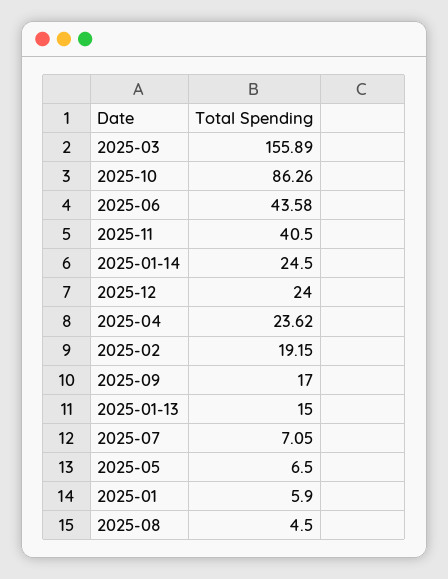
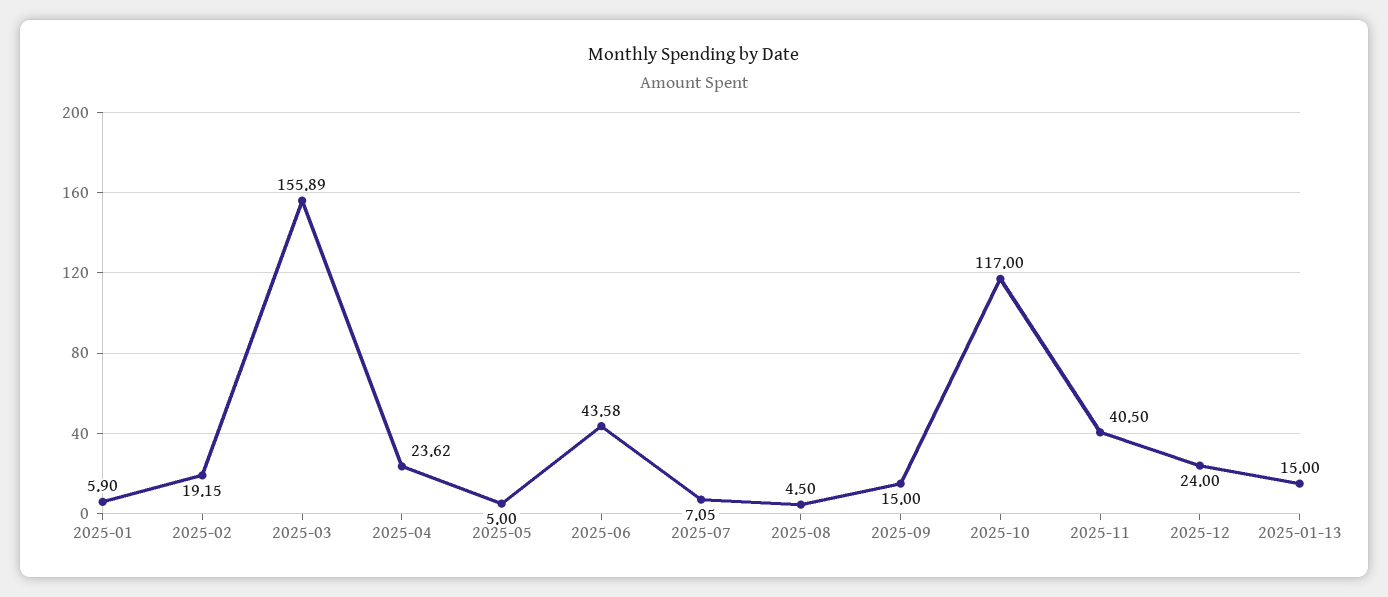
  {
    "2025-03": 155.89,
-   "2025-10": 86.26,
+   "2025-10": 117,
    "2025-06": 43.58,
    "2025-11": 40.5,
-   "2025-01-14": 24.5,
    "2025-12": 24,
    "2025-04": 23.62,
    "2025-02": 19.15,
-   "2025-09": 17,
+   "2025-09": 15,
    "2025-01-13": 15,
    "2025-07": 7.05,
-   "2025-05": 6.5,
+   "2025-05": 5,
    "2025-01": 5.9,
    "2025-08": 4.5
  }

